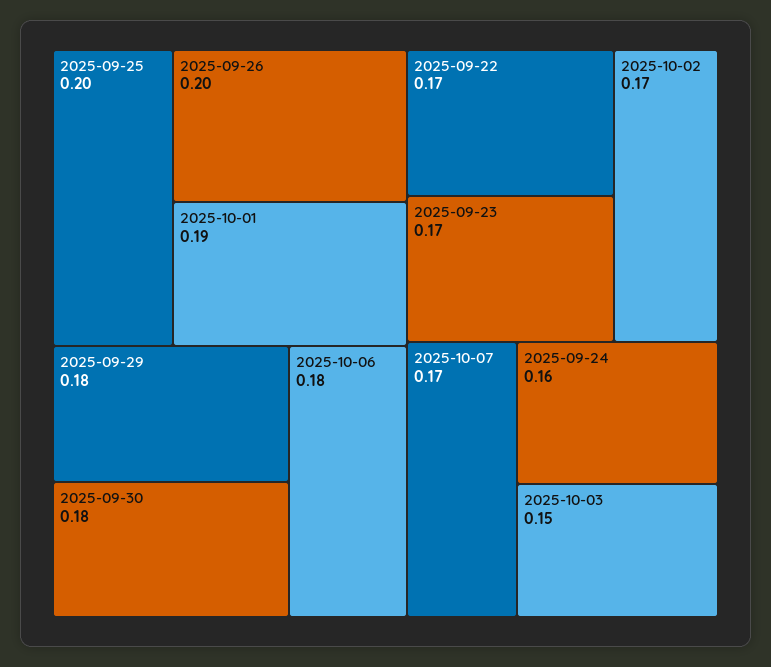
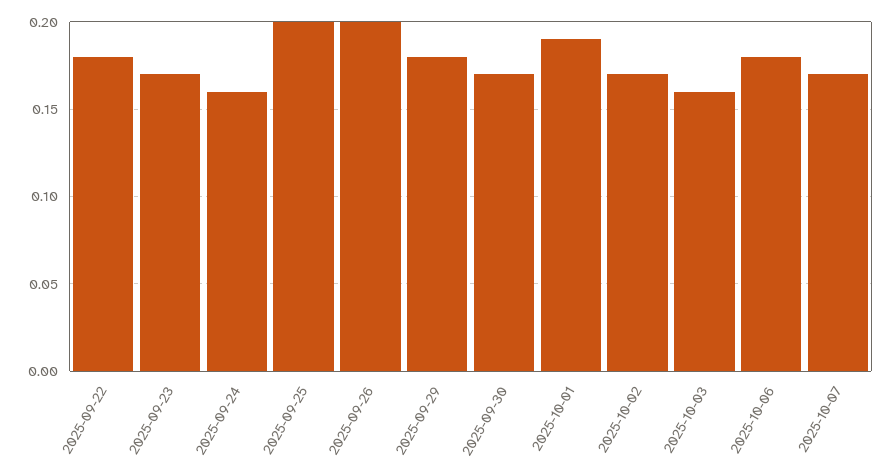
  {
    "2025-09-25": 0.2,
    "2025-09-26": 0.2,
    "2025-10-01": 0.19,
    "2025-09-29": 0.18,
-   "2025-09-30": 0.18,
+   "2025-09-30": 0.17,
    "2025-10-06": 0.18,
-   "2025-09-22": 0.17,
+   "2025-09-22": 0.18,
    "2025-09-23": 0.17,
    "2025-10-02": 0.17,
    "2025-10-07": 0.17,
    "2025-09-24": 0.16,
-   "2025-10-03": 0.15
+   "2025-10-03": 0.16
  }

